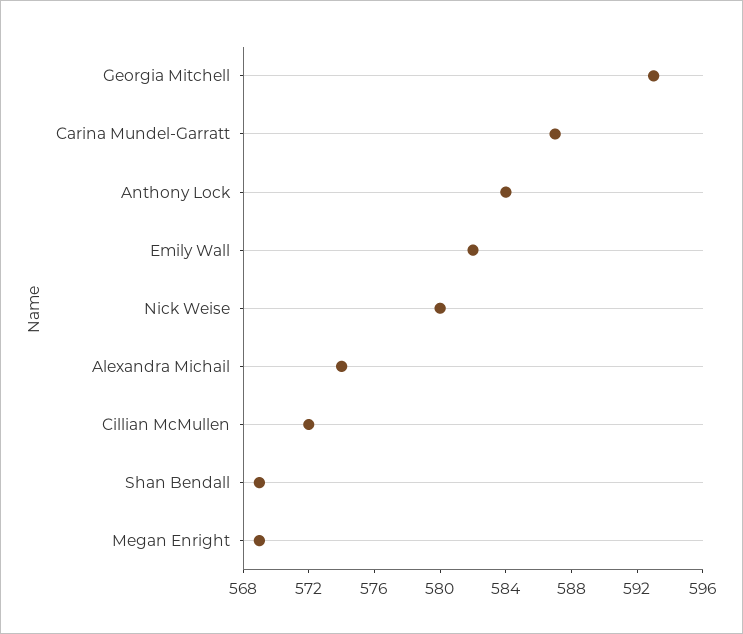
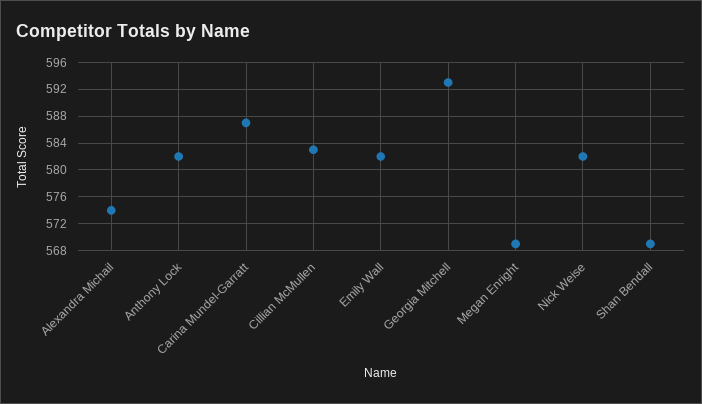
  {
    "Georgia Mitchell": 593,
    "Carina Mundel-Garratt": 587,
-   "Anthony Lock": 584,
+   "Anthony Lock": 582,
    "Emily Wall": 582,
-   "Nick Weise": 580,
+   "Nick Weise": 582,
    "Alexandra Michail": 574,
-   "Cillian McMullen": 572,
+   "Cillian McMullen": 583,
    "Shan Bendall": 569,
    "Megan Enright": 569
  }

